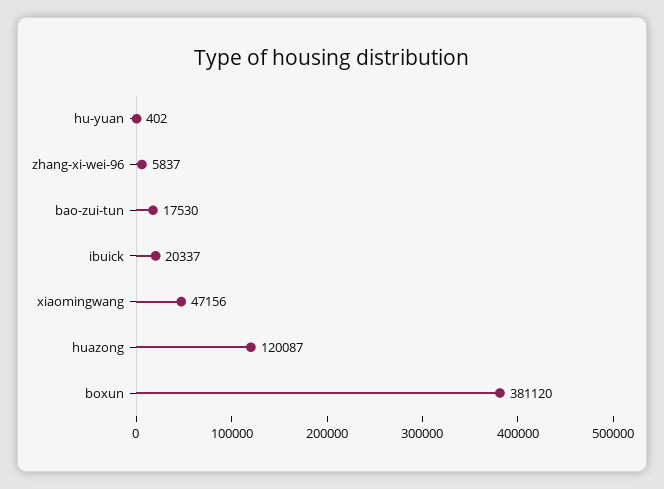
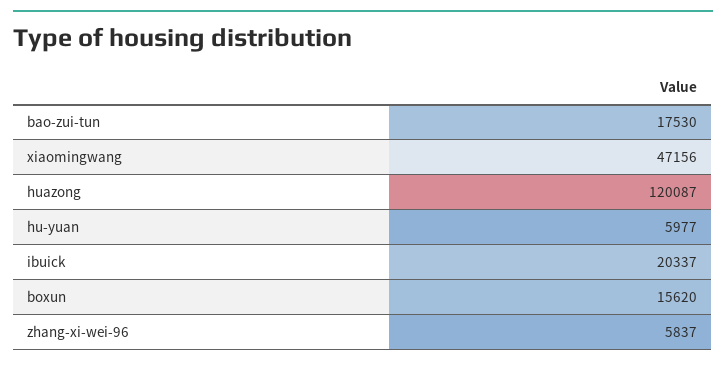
  {
-   "hu-yuan": 402,
+   "hu-yuan": 5977,
    "zhang-xi-wei-96": 5837,
    "bao-zui-tun": 17530,
    "ibuick": 20337,
    "xiaomingwang": 47156,
    "huazong": 120087,
-   "boxun": 381120
+   "boxun": 15620
  }

